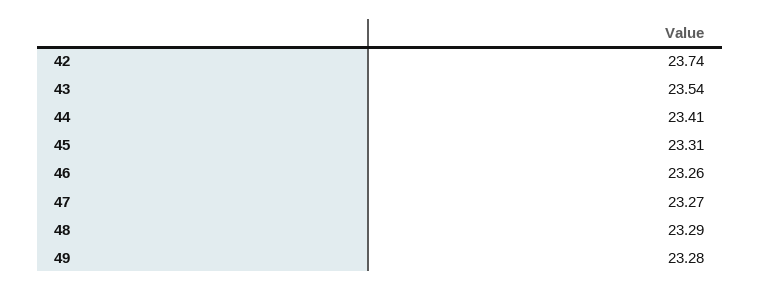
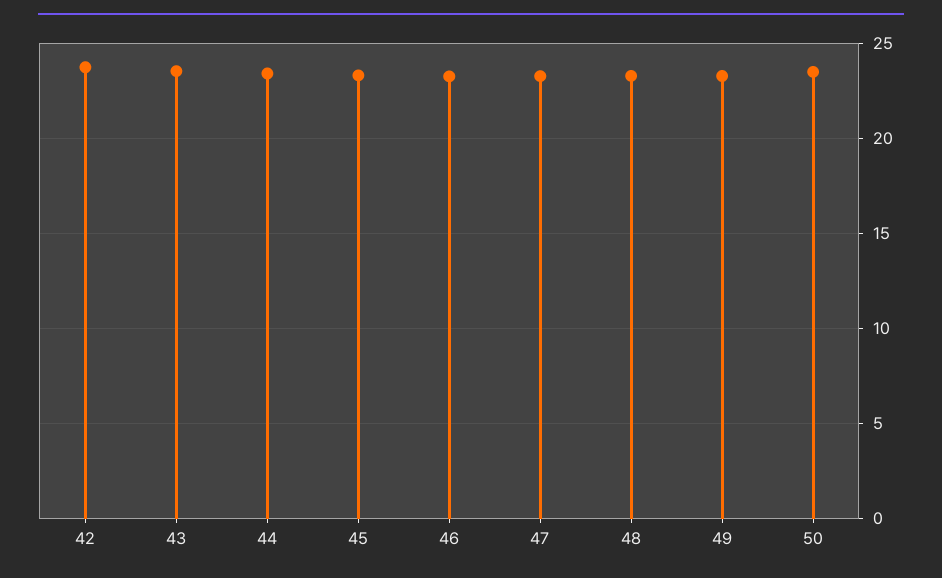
  {
    "42": 23.74,
    "43": 23.54,
    "44": 23.41,
    "45": 23.31,
    "46": 23.26,
    "47": 23.27,
    "48": 23.29,
-   "49": 23.28
+   "49": 23.28,
+   "50": 23.5
  }

